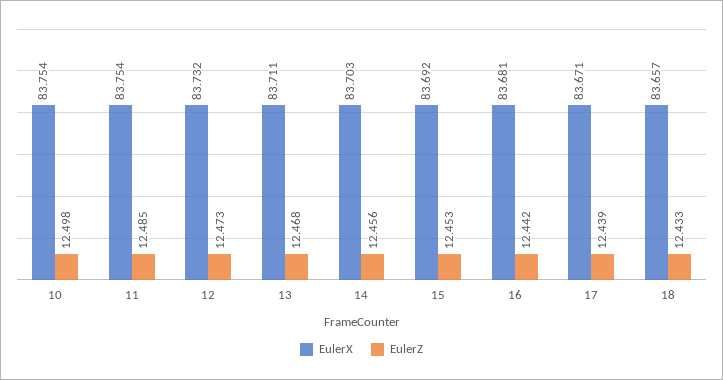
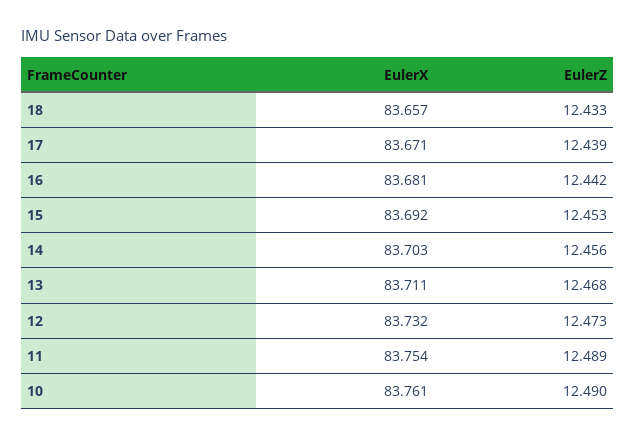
  {
    "EulerX": {
-     "10": 83.754,
+     "10": 83.761,
      "11": 83.754,
      "12": 83.732,
      "13": 83.711,
      "14": 83.703,
      "15": 83.692,
      "16": 83.681,
      "17": 83.671,
      "18": 83.657
    },
    "EulerZ": {
-     "10": 12.498,
+     "10": 12.49,
-     "11": 12.485,
+     "11": 12.489,
      "12": 12.473,
      "13": 12.468,
      "14": 12.456,
      "15": 12.453,
      "16": 12.442,
      "17": 12.439,
      "18": 12.433
    }
  }

